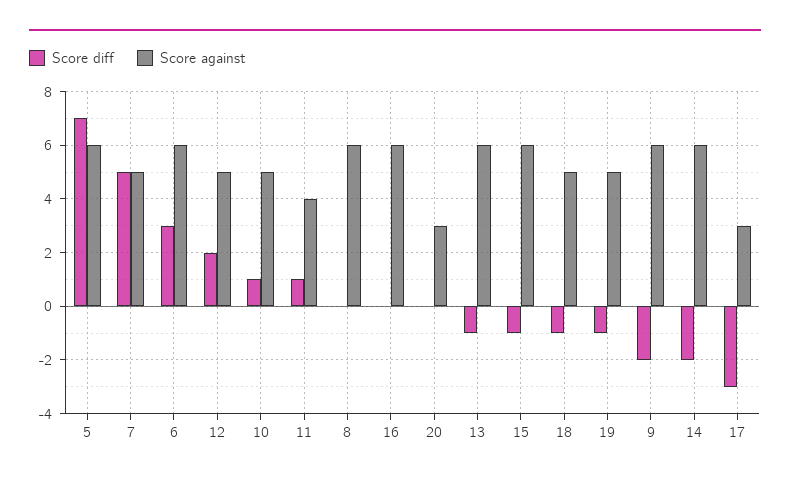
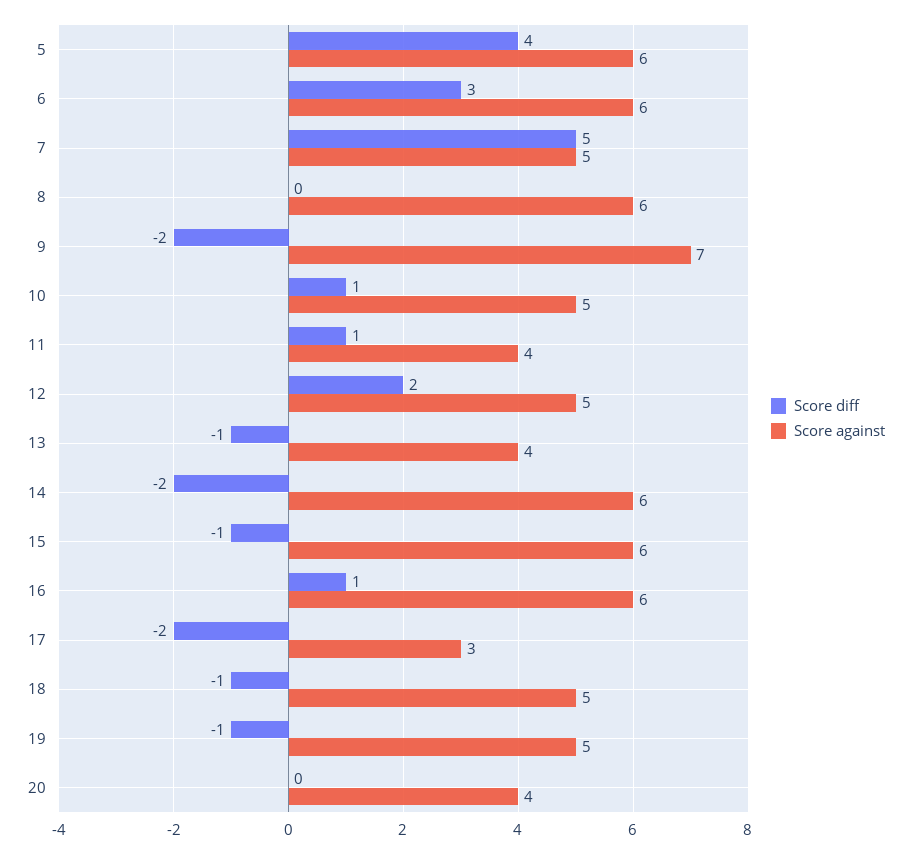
  {
    "Score diff": {
-     "5": 7,
+     "5": 4,
      "7": 5,
      "6": 3,
      "12": 2,
      "10": 1,
      "11": 1,
      "8": 0,
-     "16": 0,
+     "16": 1,
      "20": 0,
      "13": -1,
      "15": -1,
      "18": -1,
      "19": -1,
      "9": -2,
      "14": -2,
-     "17": -3
+     "17": -2
    },
    "Score against": {
      "5": 6,
      "7": 5,
      "6": 6,
      "12": 5,
      "10": 5,
      "11": 4,
      "8": 6,
      "16": 6,
-     "20": 3,
+     "20": 4,
-     "13": 6,
+     "13": 4,
      "15": 6,
      "18": 5,
      "19": 5,
-     "9": 6,
+     "9": 7,
      "14": 6,
      "17": 3
    }
  }

